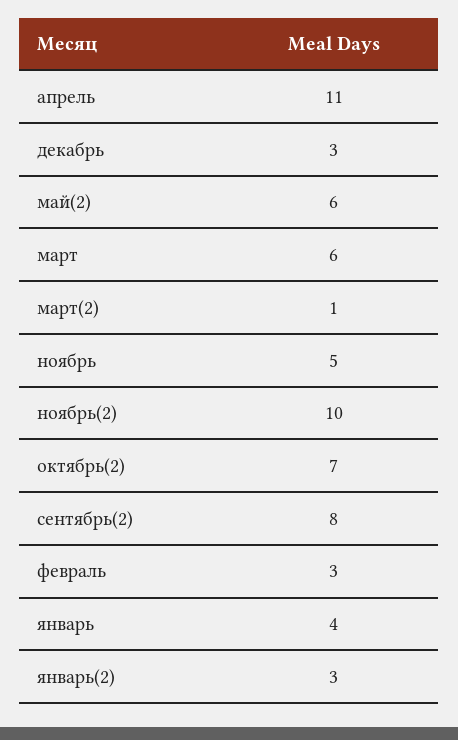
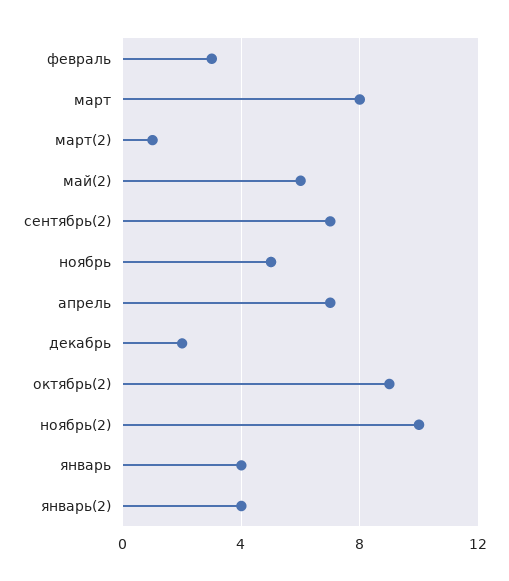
  {
-   "апрель": 11,
+   "апрель": 7,
-   "декабрь": 3,
+   "декабрь": 2,
    "май(2)": 6,
-   "март": 6,
+   "март": 8,
    "март(2)": 1,
    "ноябрь": 5,
    "ноябрь(2)": 10,
-   "октябрь(2)": 7,
+   "октябрь(2)": 9,
-   "сентябрь(2)": 8,
+   "сентябрь(2)": 7,
    "февраль": 3,
    "январь": 4,
-   "январь(2)": 3
+   "январь(2)": 4
  }

